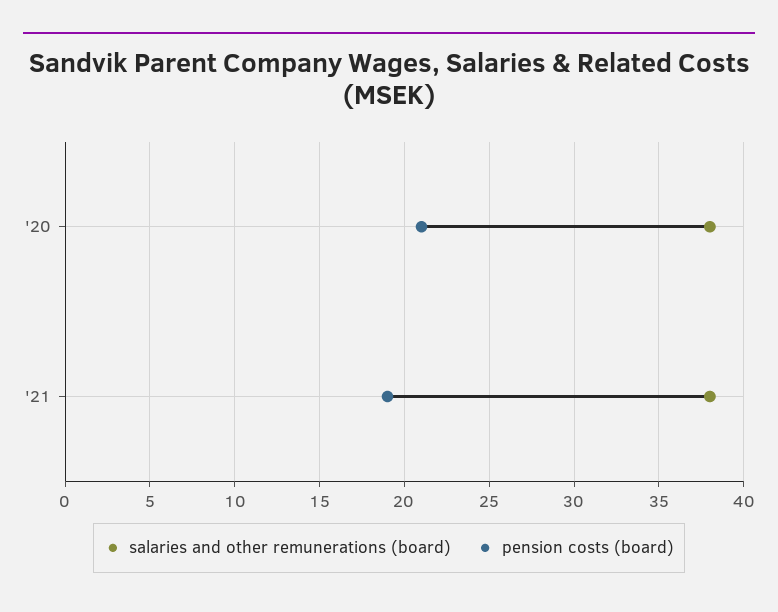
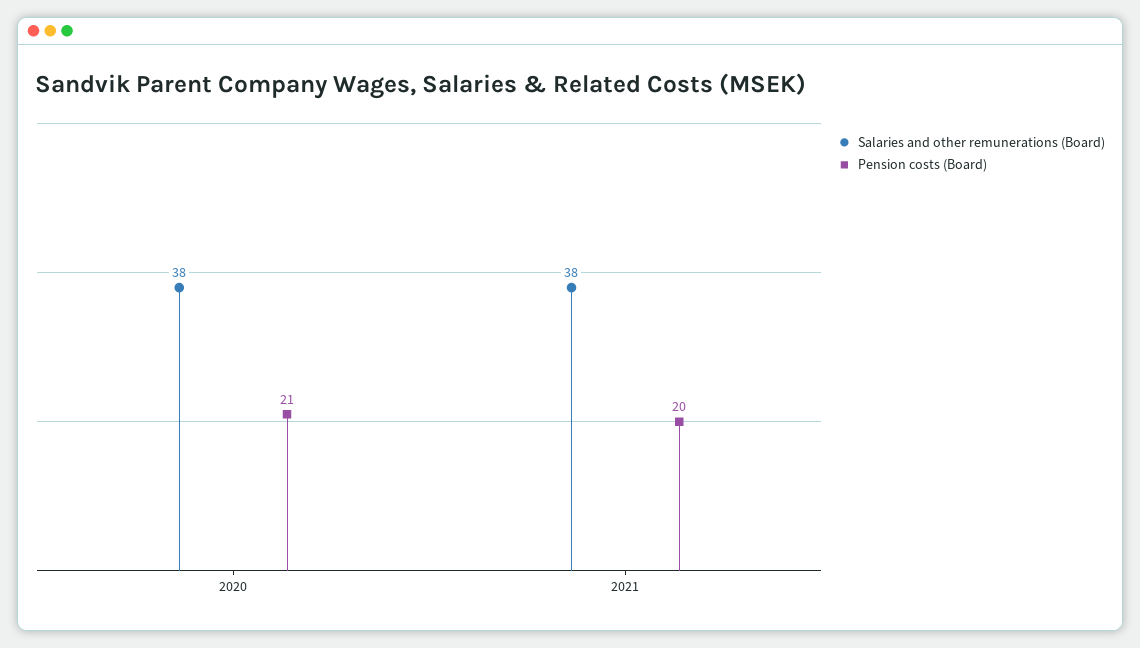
  {
    "salaries and other remunerations (board)": {
      "'20": 38,
      "'21": 38
    },
    "pension costs (board)": {
      "'20": 21,
-     "'21": 19
+     "'21": 20
    }
  }

